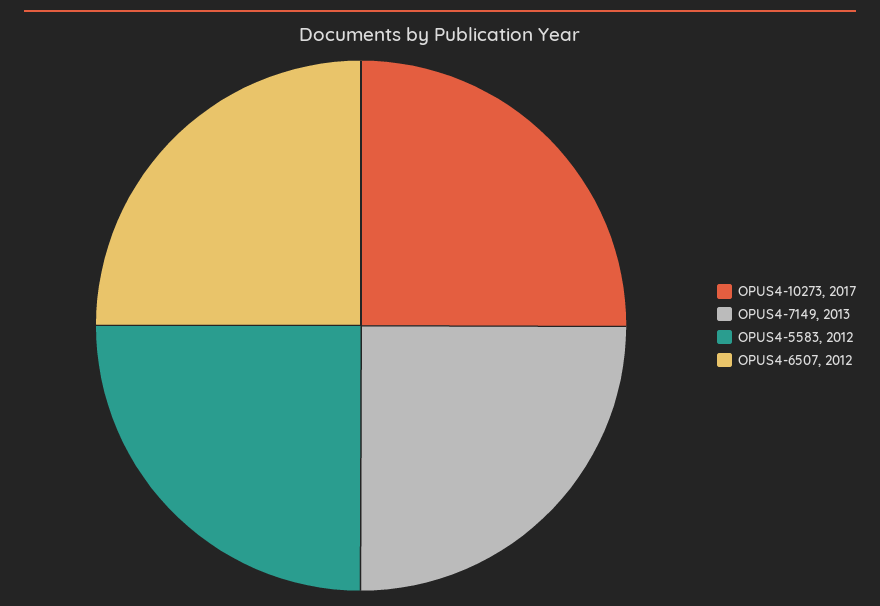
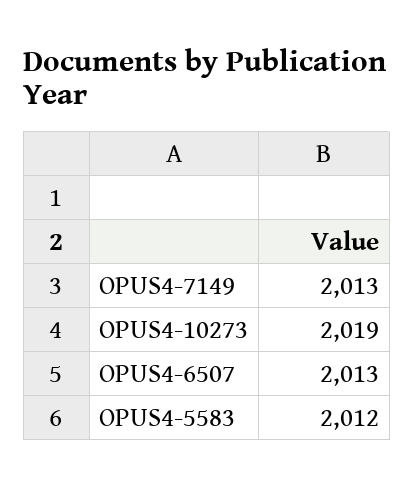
  {
-   "OPUS4-10273": 2017,
+   "OPUS4-10273": 2019,
    "OPUS4-7149": 2013,
    "OPUS4-5583": 2012,
-   "OPUS4-6507": 2012
+   "OPUS4-6507": 2013
  }

